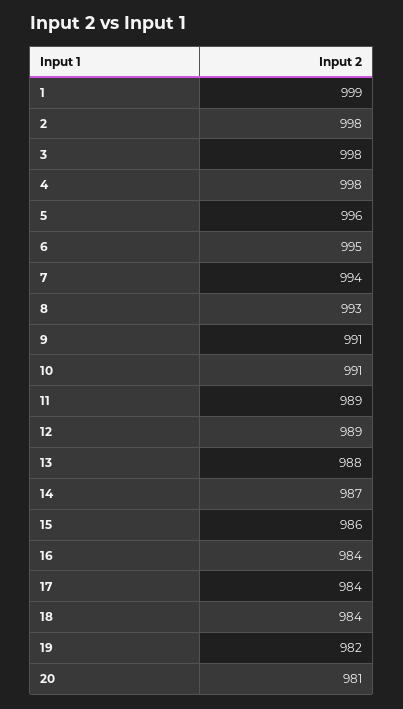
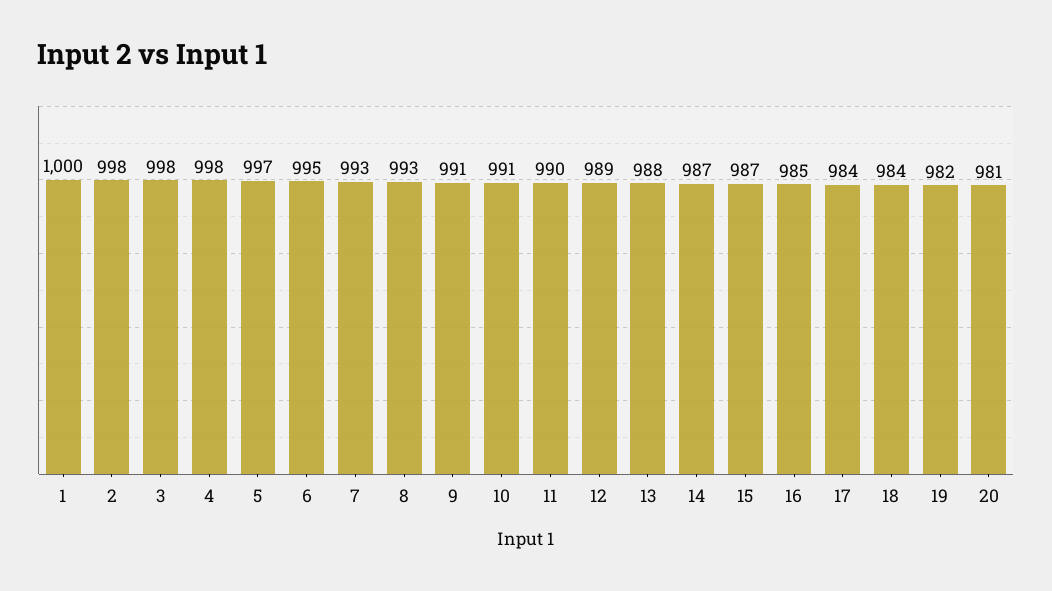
  {
-   "1": 999,
+   "1": 1000,
    "2": 998,
    "3": 998,
    "4": 998,
-   "5": 996,
+   "5": 997,
    "6": 995,
-   "7": 994,
+   "7": 993,
    "8": 993,
    "9": 991,
    "10": 991,
-   "11": 989,
+   "11": 990,
    "12": 989,
    "13": 988,
    "14": 987,
-   "15": 986,
+   "15": 987,
-   "16": 984,
+   "16": 985,
    "17": 984,
    "18": 984,
    "19": 982,
    "20": 981
  }

